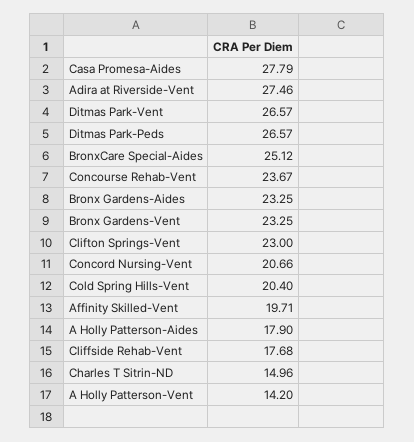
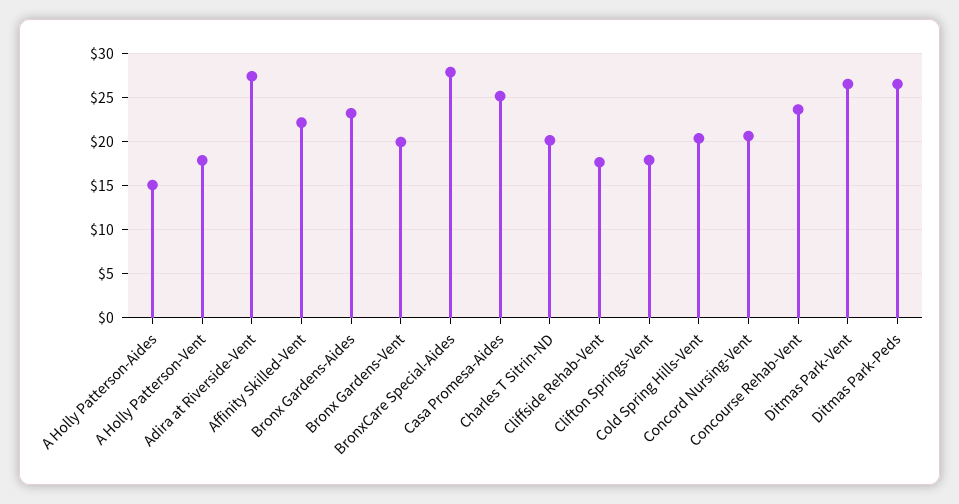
  {
-   "Casa Promesa-Aides": 27.79,
+   "Casa Promesa-Aides": 25,
    "Adira at Riverside-Vent": 27.46,
    "Ditmas Park-Vent": 26.57,
    "Ditmas Park-Peds": 26.57,
-   "BronxCare Special-Aides": 25.12,
+   "BronxCare Special-Aides": 28,
    "Concourse Rehab-Vent": 23.67,
    "Bronx Gardens-Aides": 23.25,
-   "Bronx Gardens-Vent": 23.25,
+   "Bronx Gardens-Vent": 20,
-   "Clifton Springs-Vent": 23,
+   "Clifton Springs-Vent": 18,
    "Concord Nursing-Vent": 20.66,
    "Cold Spring Hills-Vent": 20.4,
-   "Affinity Skilled-Vent": 19.71,
+   "Affinity Skilled-Vent": 22,
-   "A Holly Patterson-Aides": 17.9,
+   "A Holly Patterson-Aides": 15,
    "Cliffside Rehab-Vent": 17.68,
-   "Charles T Sitrin-ND": 14.96,
+   "Charles T Sitrin-ND": 20,
-   "A Holly Patterson-Vent": 14.2
+   "A Holly Patterson-Vent": 18
  }

